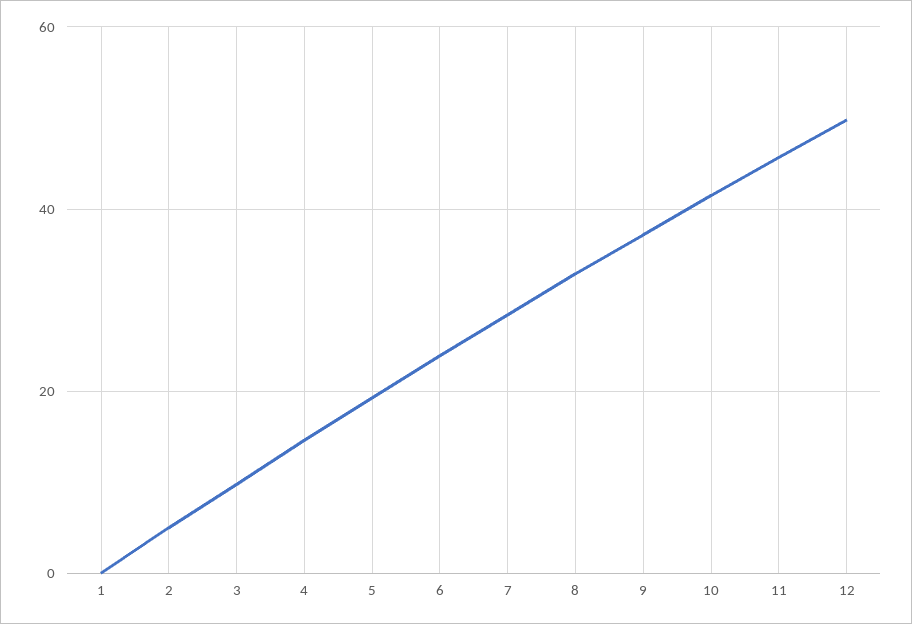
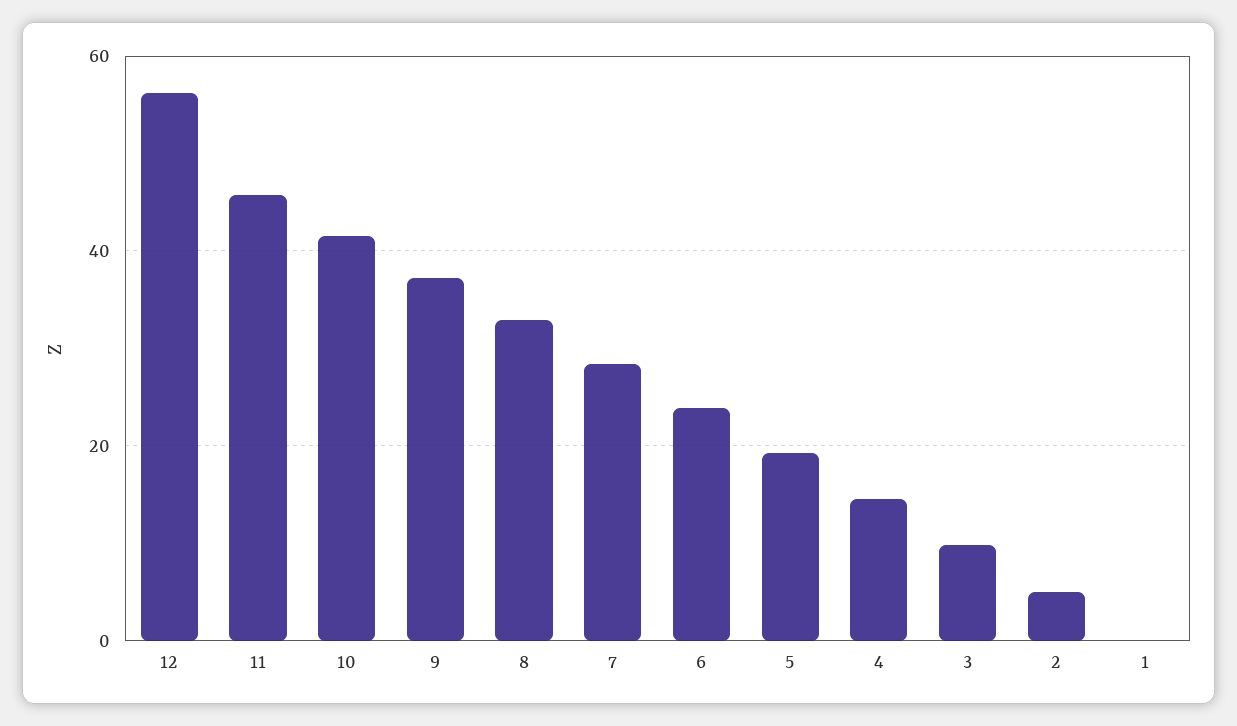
  {
    "1": 0,
    "2": 6,
    "3": 10,
    "4": 14,
    "5": 20,
    "6": 24,
    "7": 28,
    "8": 32,
    "9": 38,
    "10": 42,
    "11": 46,
-   "12": 50
+   "12": 56
  }

